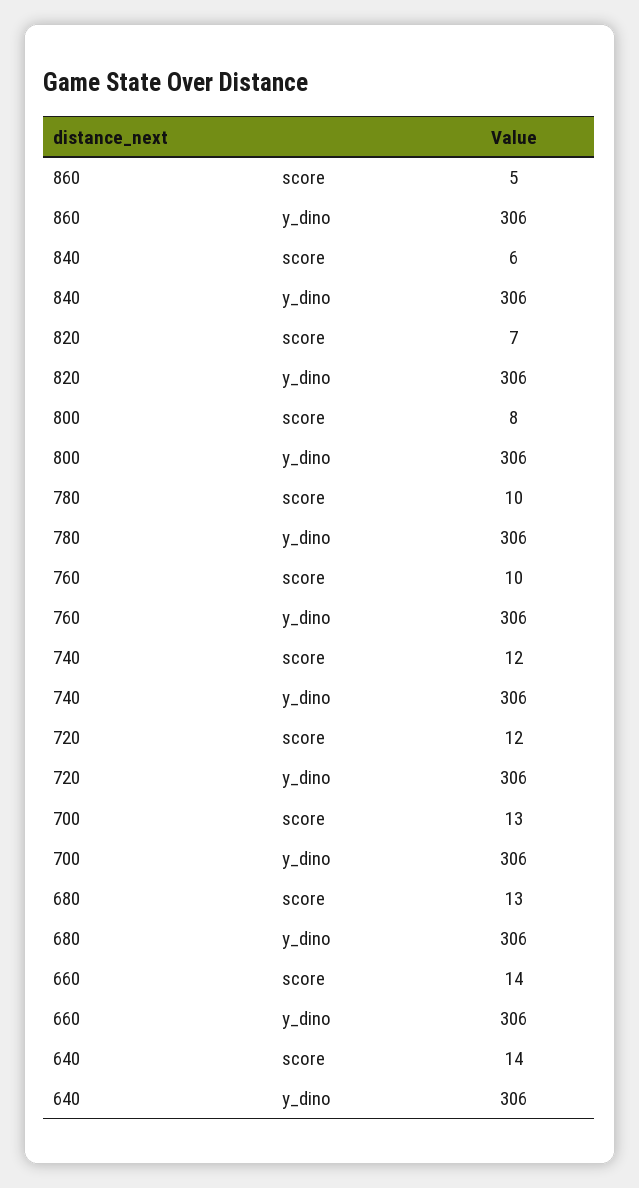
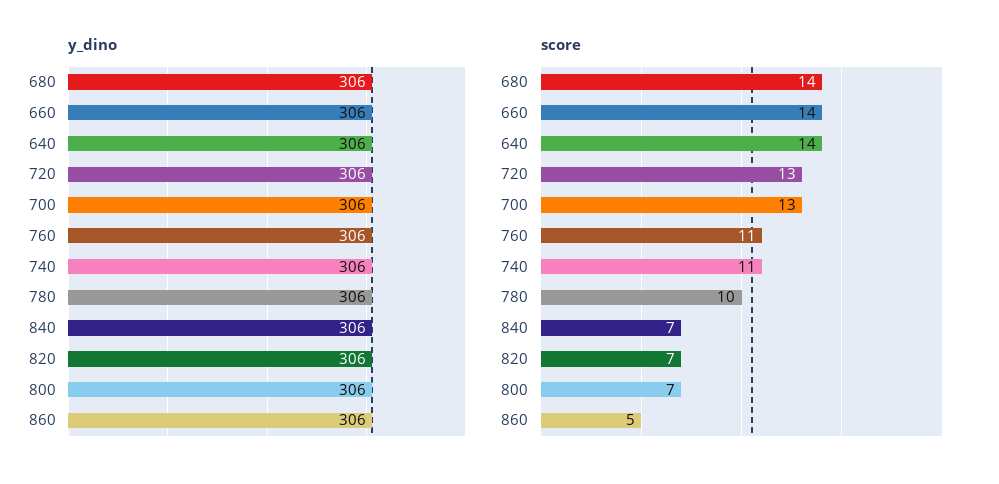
  {
    "score": {
      "860": 5,
-     "840": 6,
+     "840": 7,
      "820": 7,
-     "800": 8,
+     "800": 7,
      "780": 10,
-     "760": 10,
+     "760": 11,
-     "740": 12,
+     "740": 11,
-     "720": 12,
+     "720": 13,
      "700": 13,
-     "680": 13,
+     "680": 14,
      "660": 14,
      "640": 14
    },
    "y_dino": {
      "860": 306,
      "840": 306,
      "820": 306,
      "800": 306,
      "780": 306,
      "760": 306,
      "740": 306,
      "720": 306,
      "700": 306,
      "680": 306,
      "660": 306,
      "640": 306
    }
  }

